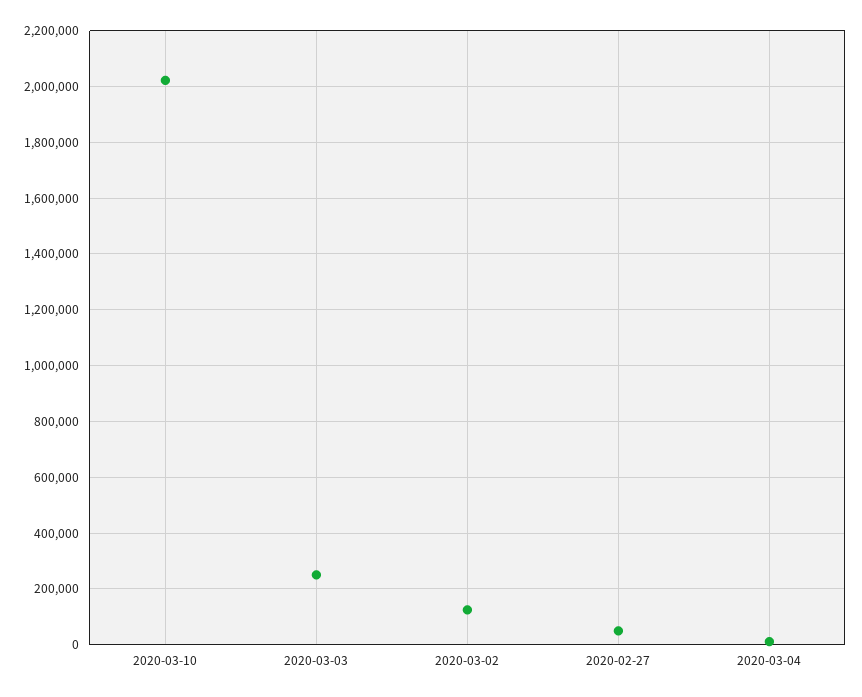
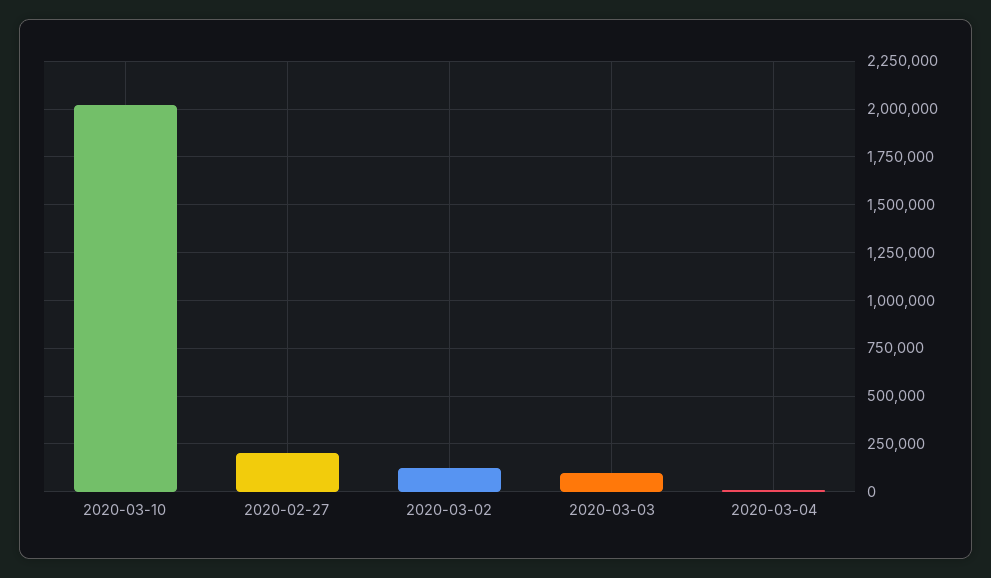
  {
    "2020-03-10": 2025000,
-   "2020-03-03": 250000,
+   "2020-03-03": 100000,
    "2020-03-02": 125000,
-   "2020-02-27": 50000,
+   "2020-02-27": 200000,
    "2020-03-04": 0
  }

